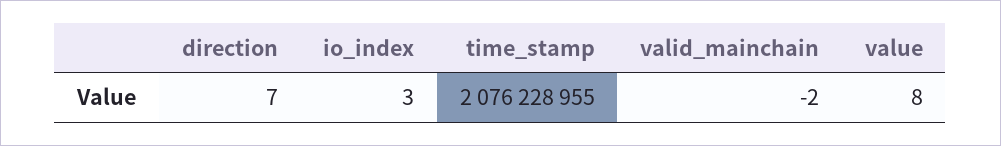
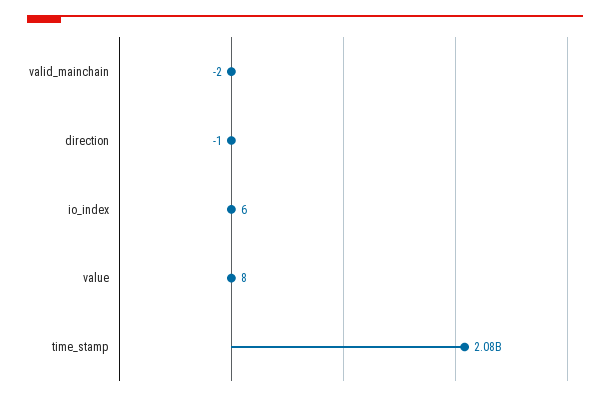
  {
-   "direction": 7,
+   "direction": -1,
-   "io_index": 3,
+   "io_index": 6,
    "time_stamp": 2076228955,
    "valid_mainchain": -2,
    "value": 8
  }

